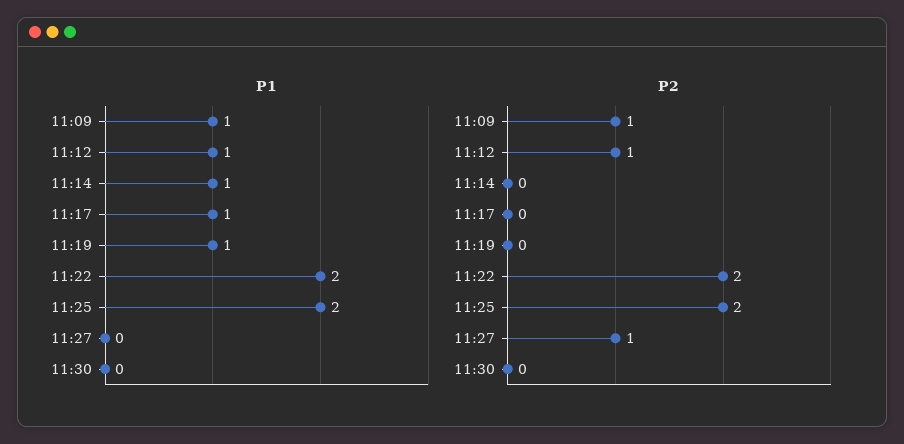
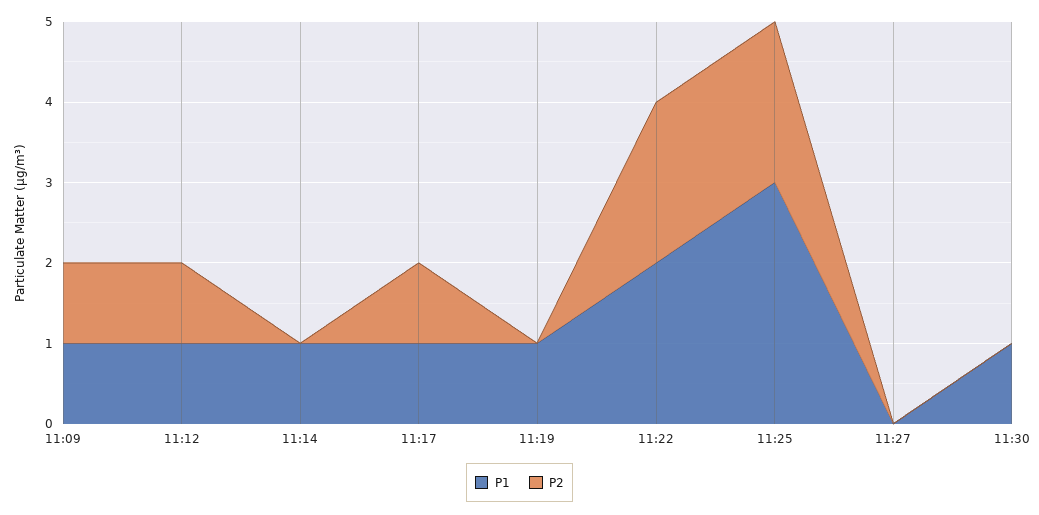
  {
    "P1": {
      "11:09": 1,
      "11:12": 1,
      "11:14": 1,
      "11:17": 1,
      "11:19": 1,
      "11:22": 2,
-     "11:25": 2,
+     "11:25": 3,
      "11:27": 0,
-     "11:30": 0
+     "11:30": 1
    },
    "P2": {
      "11:09": 1,
      "11:12": 1,
      "11:14": 0,
-     "11:17": 0,
+     "11:17": 1,
      "11:19": 0,
      "11:22": 2,
      "11:25": 2,
-     "11:27": 1,
+     "11:27": 0,
      "11:30": 0
    }
  }

